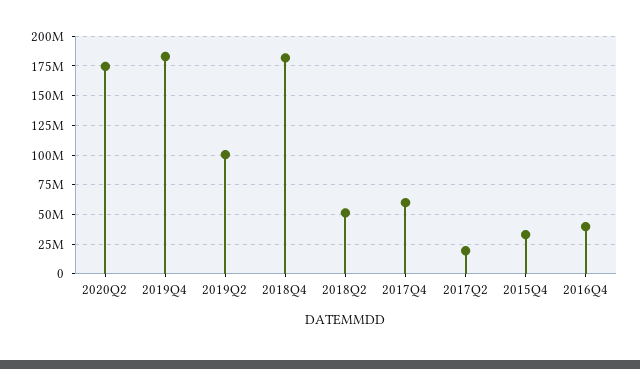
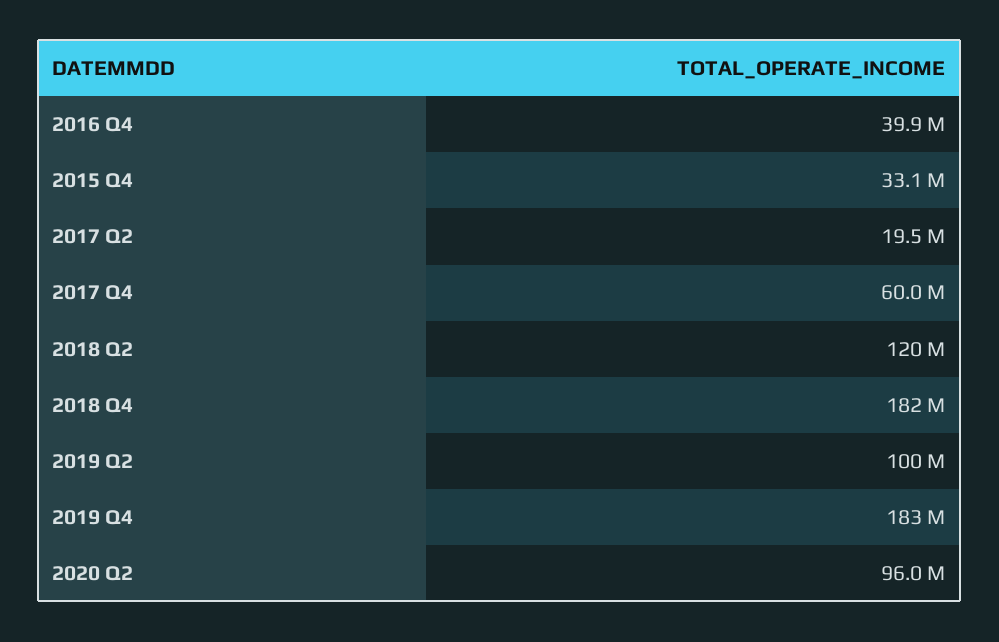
  {
-   "2020Q2": 175000000,
+   "2020Q2": 96000000,
    "2019Q4": 183000000,
    "2019Q2": 100000000,
    "2018Q4": 182000000,
-   "2018Q2": 50000000,
+   "2018Q2": 120000000,
    "2017Q4": 60000000,
    "2017Q2": 19500000,
    "2015Q4": 33100000,
    "2016Q4": 39900000
  }

